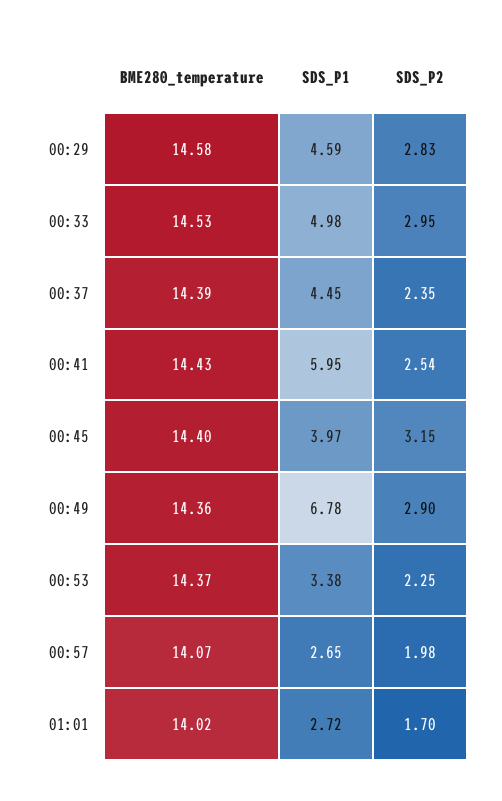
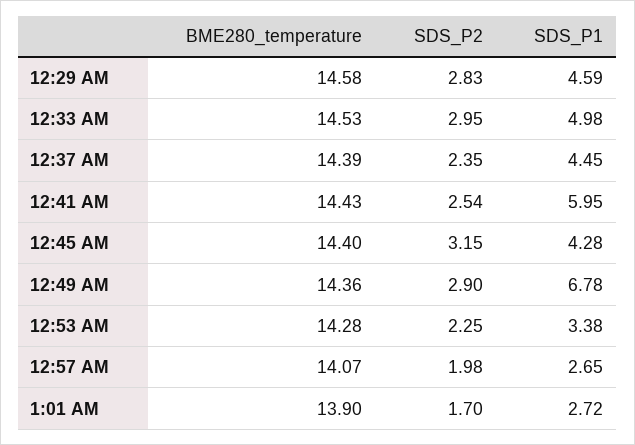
  {
    "BME280_temperature": {
      "00:29": 14.58,
      "00:33": 14.53,
      "00:37": 14.39,
      "00:41": 14.43,
      "00:45": 14.4,
      "00:49": 14.36,
-     "00:53": 14.37,
+     "00:53": 14.28,
      "00:57": 14.07,
-     "01:01": 14.02
+     "01:01": 13.9
    },
    "SDS_P1": {
      "00:29": 4.59,
      "00:33": 4.98,
      "00:37": 4.45,
      "00:41": 5.95,
-     "00:45": 3.97,
+     "00:45": 4.28,
      "00:49": 6.78,
      "00:53": 3.38,
      "00:57": 2.65,
      "01:01": 2.72
    },
    "SDS_P2": {
      "00:29": 2.83,
      "00:33": 2.95,
      "00:37": 2.35,
      "00:41": 2.54,
      "00:45": 3.15,
      "00:49": 2.9,
      "00:53": 2.25,
      "00:57": 1.98,
      "01:01": 1.7
    }
  }

